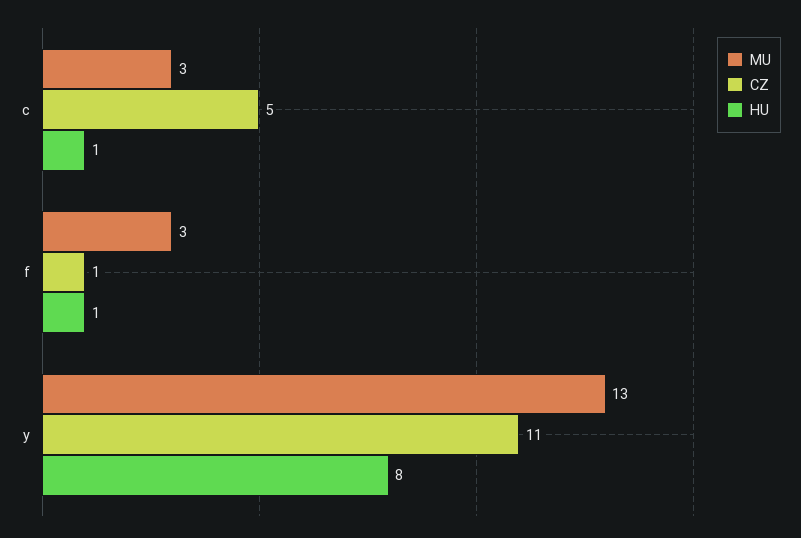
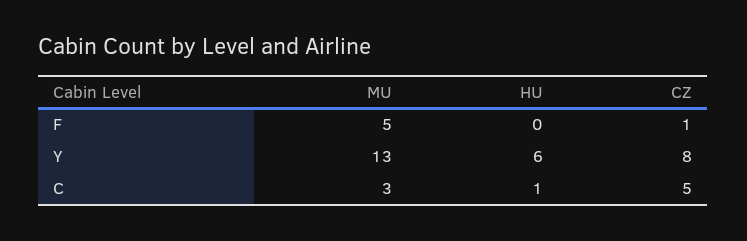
  {
    "MU": {
      "c": 3,
-     "f": 3,
+     "f": 5,
      "y": 13
    },
    "CZ": {
      "c": 5,
      "f": 1,
-     "y": 11
+     "y": 8
    },
    "HU": {
      "c": 1,
-     "f": 1,
+     "f": 0,
-     "y": 8
+     "y": 6
    }
  }

